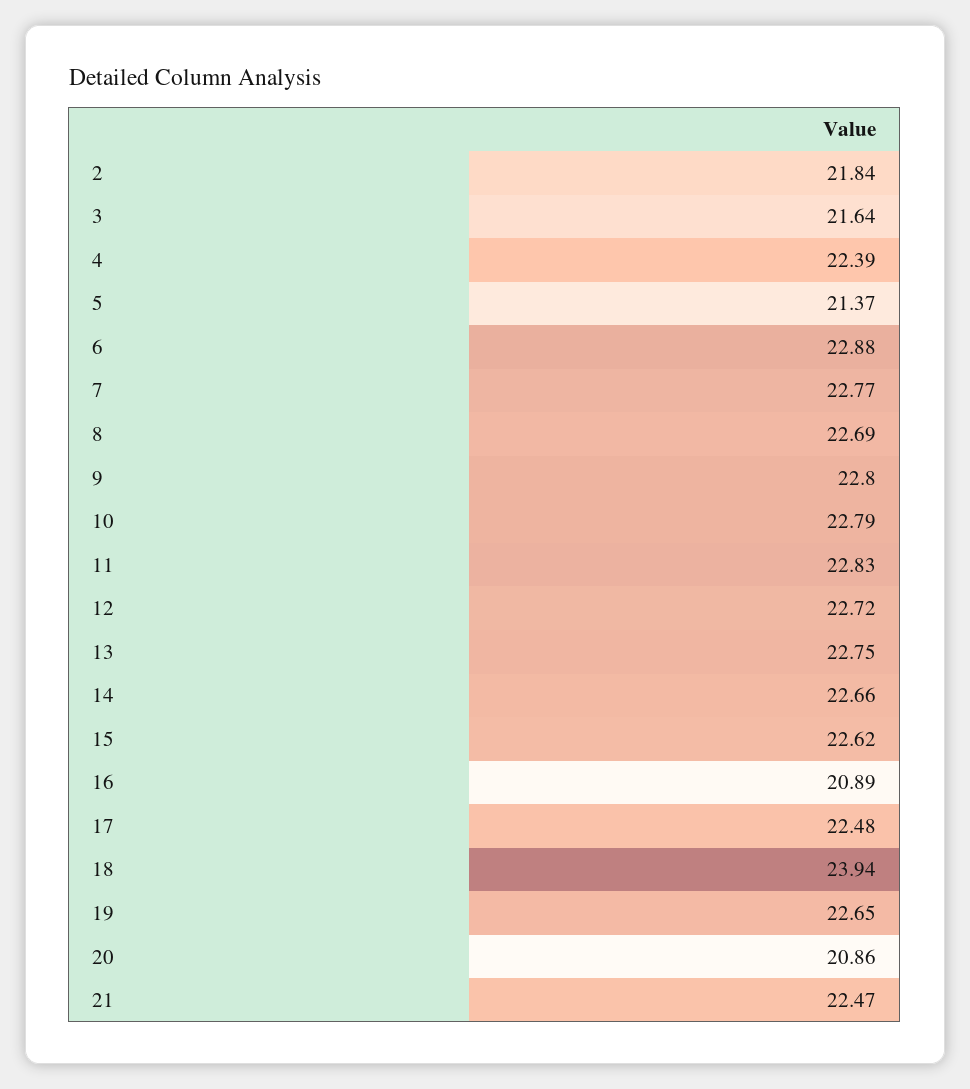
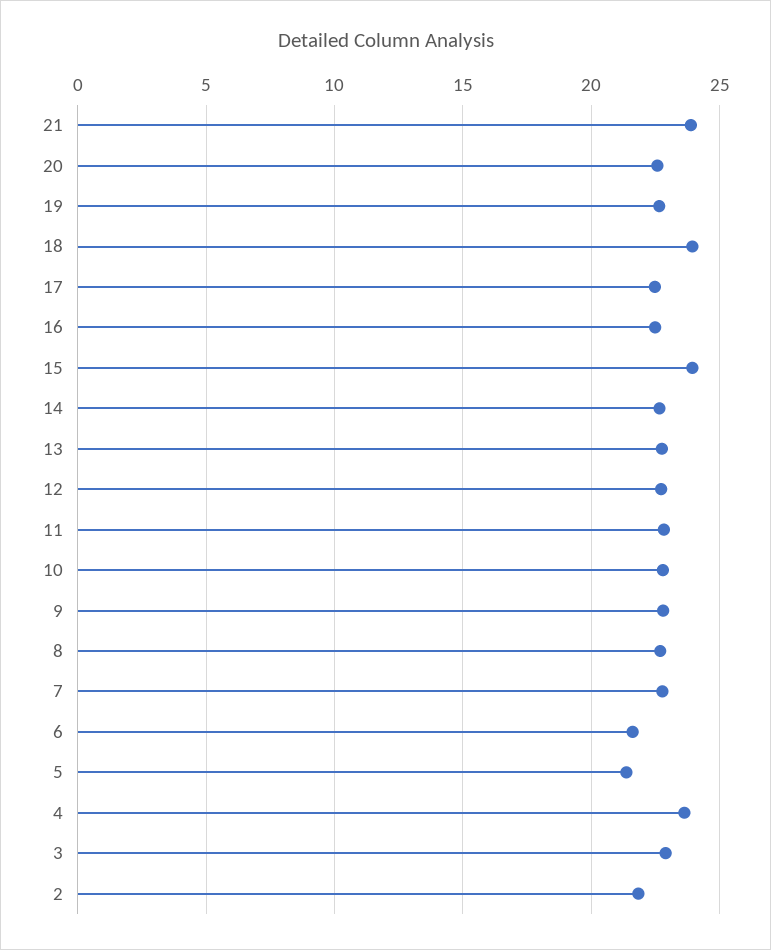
  {
    "2": 21.84,
-   "3": 21.64,
+   "3": 23,
-   "4": 22.39,
+   "4": 23.5,
    "5": 21.37,
-   "6": 22.88,
+   "6": 21.5,
    "7": 22.77,
    "8": 22.69,
    "9": 22.8,
    "10": 22.79,
    "11": 22.83,
    "12": 22.72,
    "13": 22.75,
    "14": 22.66,
-   "15": 22.62,
+   "15": 24,
-   "16": 20.89,
+   "16": 22.5,
    "17": 22.48,
    "18": 23.94,
    "19": 22.65,
-   "20": 20.86,
+   "20": 22.5,
-   "21": 22.47
+   "21": 24
  }

